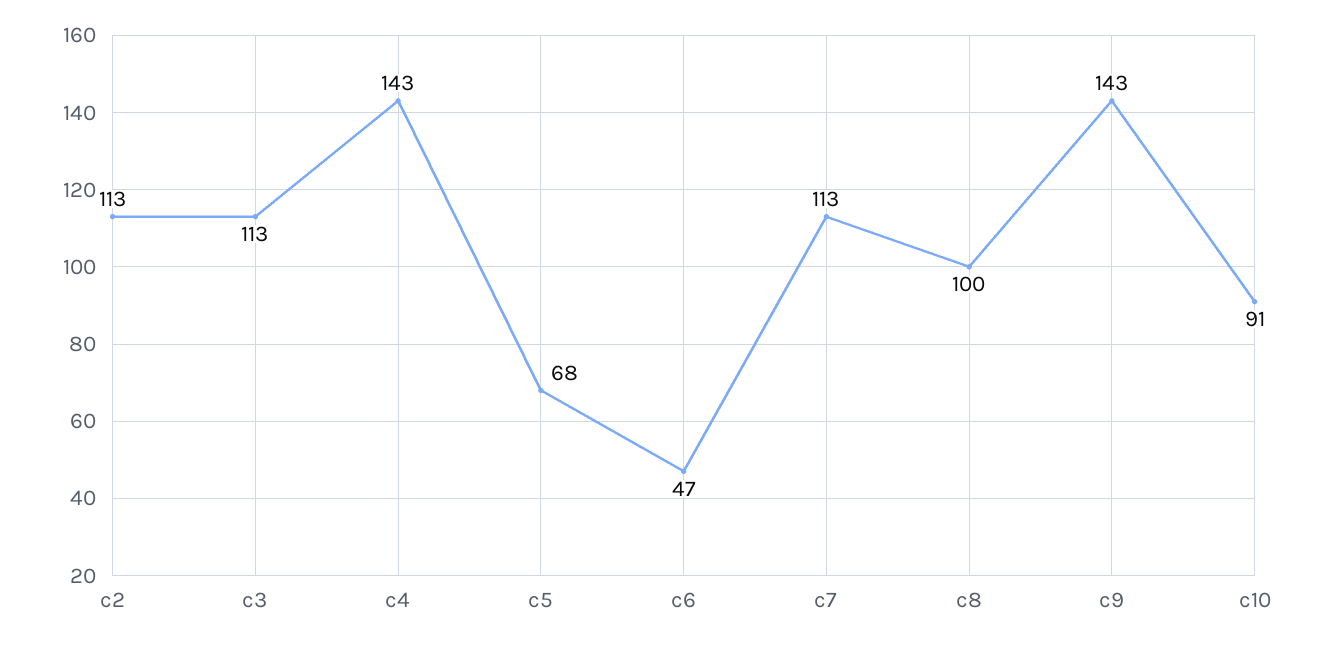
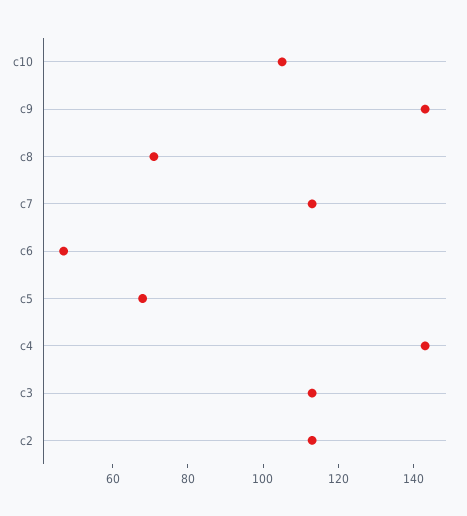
  {
    "c2": 113,
    "c3": 113,
    "c4": 143,
    "c5": 68,
    "c6": 47,
    "c7": 113,
-   "c8": 100,
+   "c8": 70,
    "c9": 143,
-   "c10": 91
+   "c10": 105
  }

